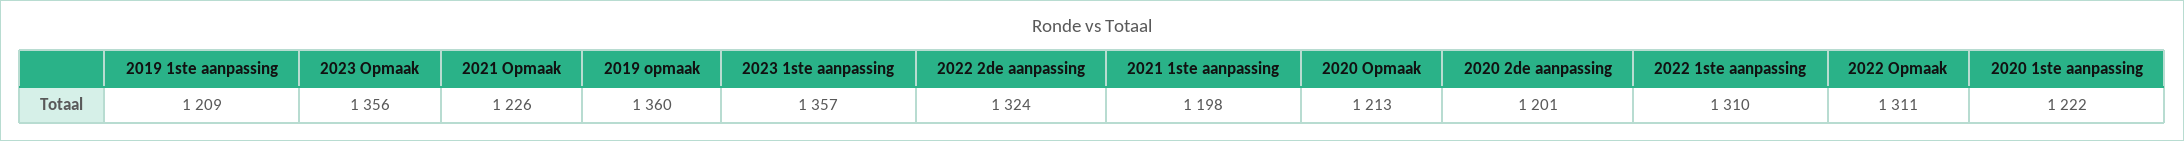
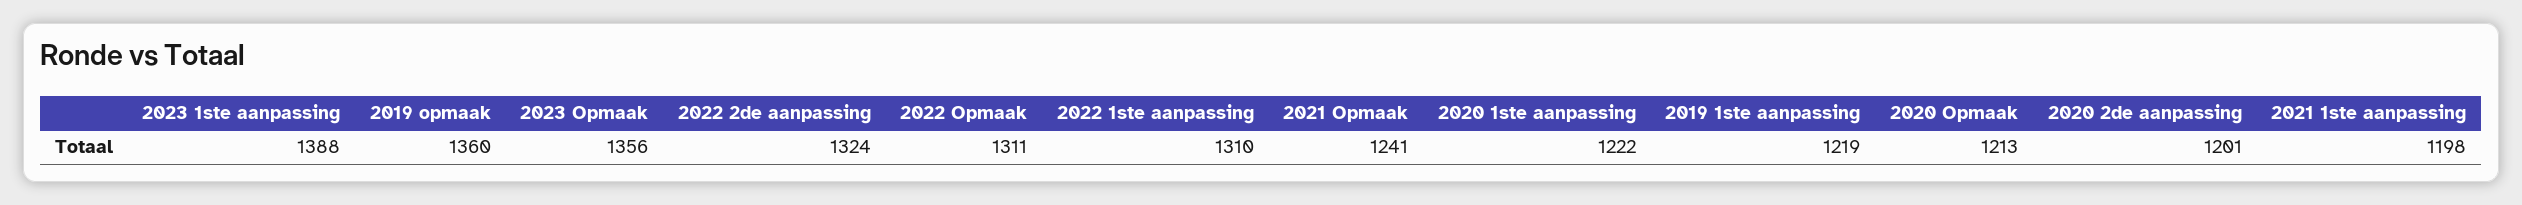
  {
-   "2019 1ste aanpassing": 1209,
+   "2019 1ste aanpassing": 1219,
    "2023 Opmaak": 1356,
-   "2021 Opmaak": 1226,
+   "2021 Opmaak": 1241,
    "2019 opmaak": 1360,
-   "2023 1ste aanpassing": 1357,
+   "2023 1ste aanpassing": 1388,
    "2022 2de aanpassing": 1324,
    "2021 1ste aanpassing": 1198,
    "2020 Opmaak": 1213,
    "2020 2de aanpassing": 1201,
    "2022 1ste aanpassing": 1310,
    "2022 Opmaak": 1311,
    "2020 1ste aanpassing": 1222
  }

